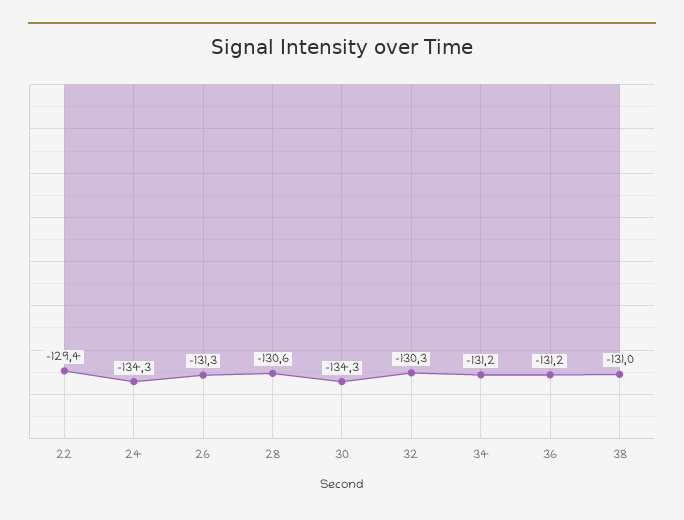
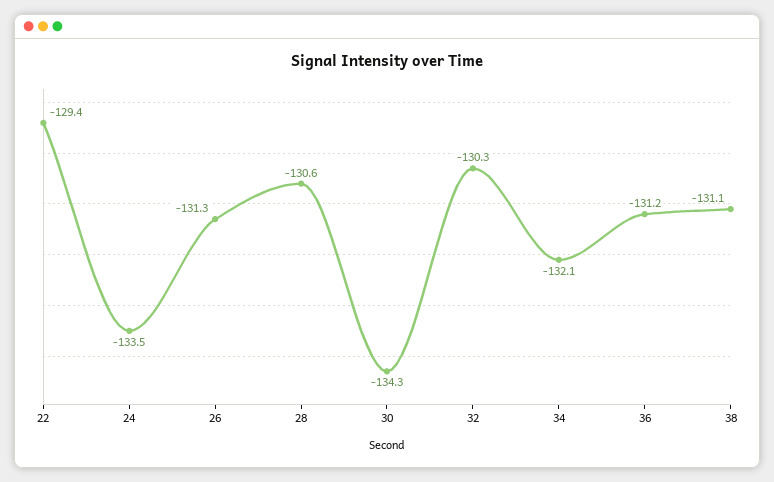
  {
    "22": -129.4,
-   "24": -134.3,
+   "24": -133.5,
    "26": -131.3,
    "28": -130.6,
    "30": -134.3,
    "32": -130.3,
-   "34": -131.2,
+   "34": -132.1,
    "36": -131.2,
-   "38": -131
+   "38": -131.1
  }

